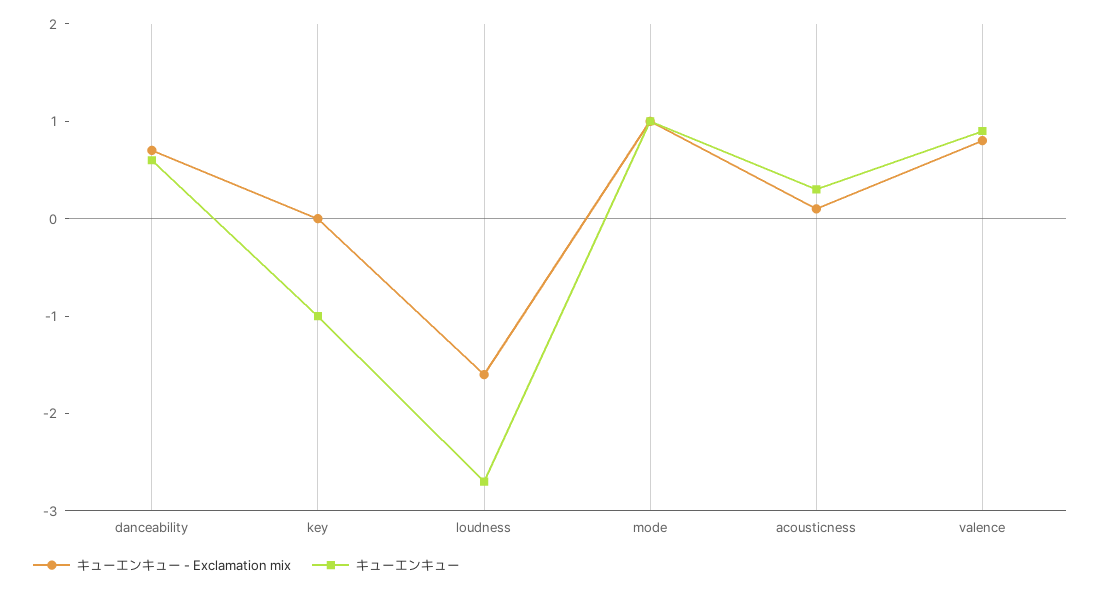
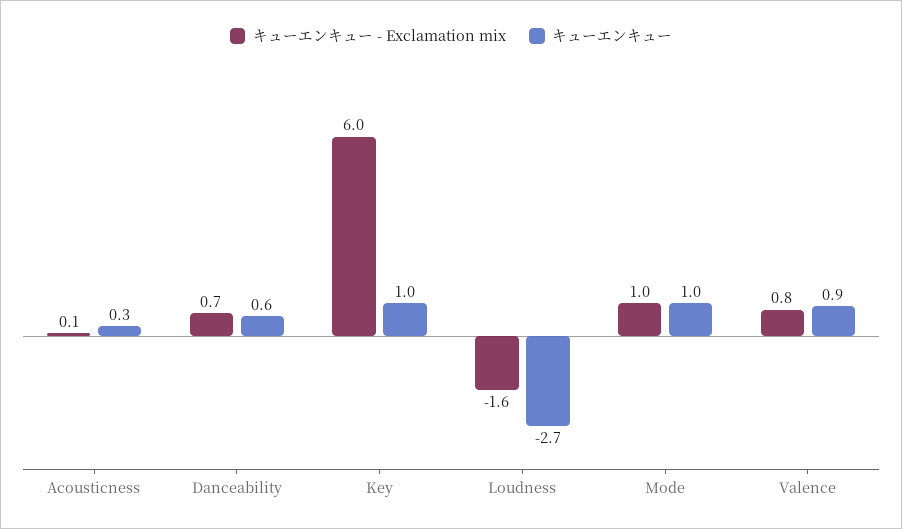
  {
    "キューエンキュー - Exclamation mix": {
      "danceability": 0.7,
-     "key": 0,
+     "key": 6,
      "loudness": -1.6,
      "mode": 1,
      "acousticness": 0.1,
      "valence": 0.8
    },
    "キューエンキュー": {
      "danceability": 0.6,
-     "key": -1,
+     "key": 1,
      "loudness": -2.7,
      "mode": 1,
      "acousticness": 0.3,
      "valence": 0.9
    }
  }

